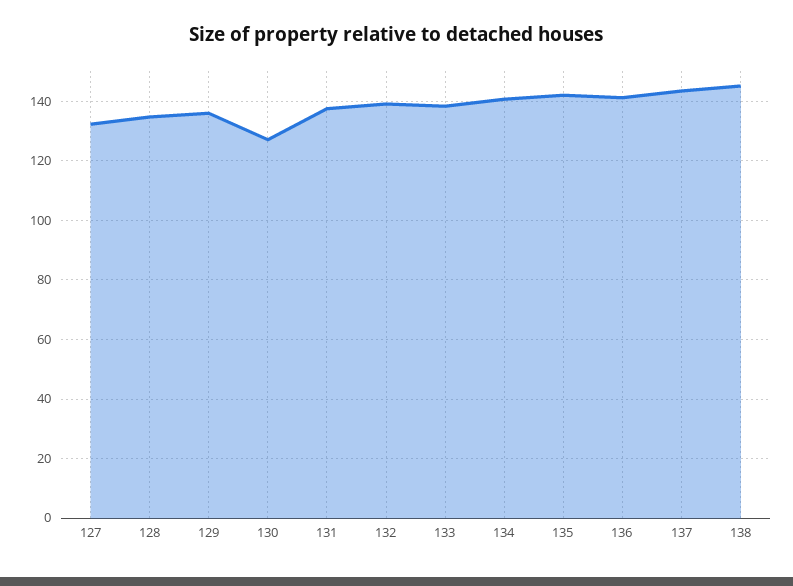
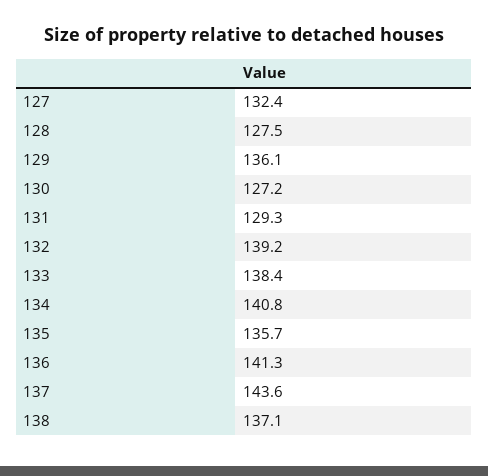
  {
    "127": 132.4,
-   "128": 135,
+   "128": 127.5,
    "129": 136.1,
    "130": 127.2,
-   "131": 137.5,
+   "131": 129.3,
    "132": 139.2,
    "133": 138.4,
    "134": 140.8,
-   "135": 142.5,
+   "135": 135.7,
    "136": 141.3,
    "137": 143.6,
-   "138": 145
+   "138": 137.1
  }

